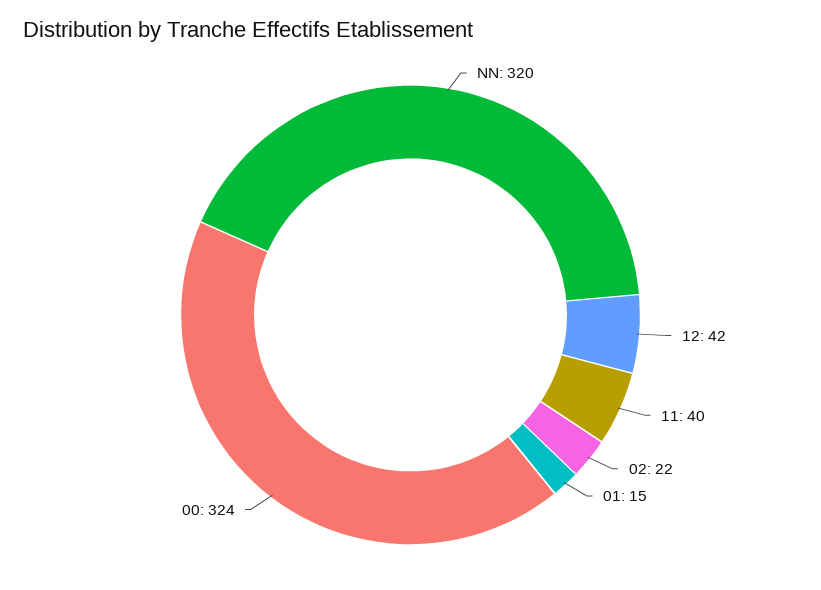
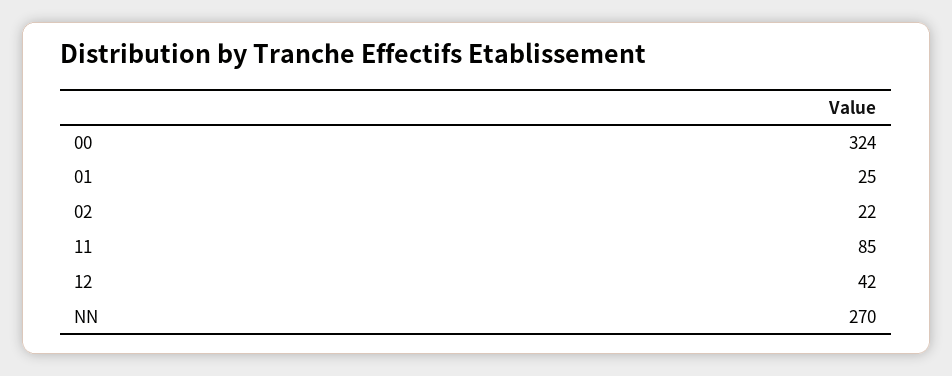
  {
-   "NN": 320,
+   "NN": 270,
    "12": 42,
-   "11": 40,
+   "11": 85,
    "02": 22,
-   "01": 15,
+   "01": 25,
    "00": 324
  }

